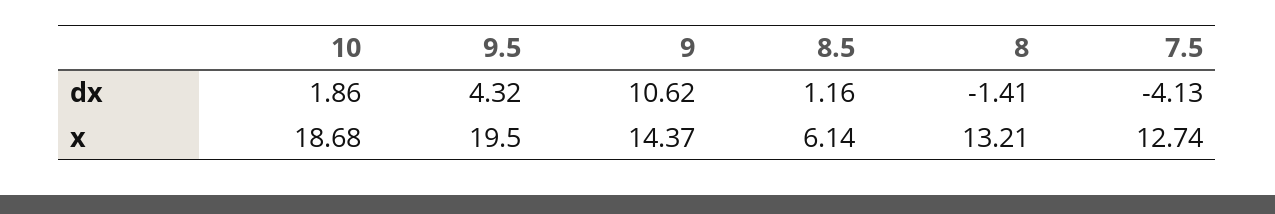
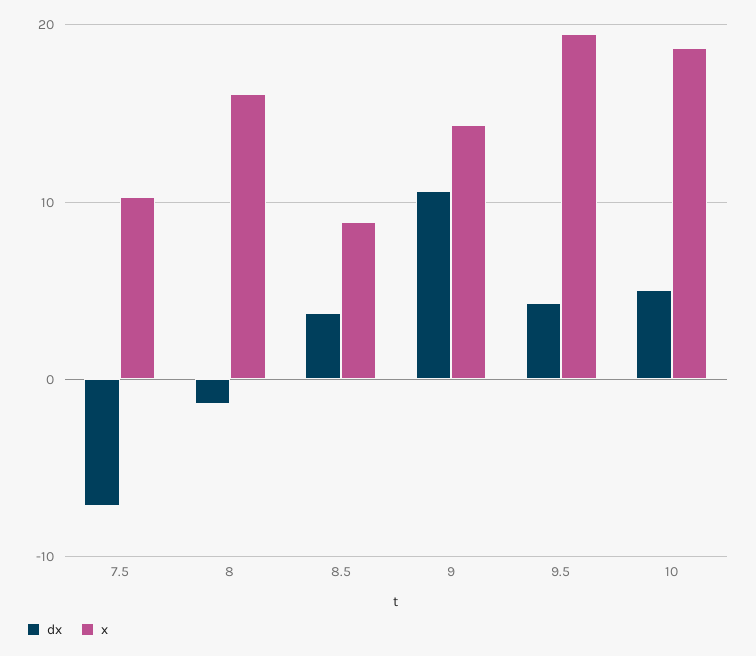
  {
    "dx": {
-     "10": 1.86,
+     "10": 5,
      "9.5": 4.32,
      "9": 10.62,
-     "8.5": 1.16,
+     "8.5": 4,
      "8": -1.41,
-     "7.5": -4.13
+     "7.5": -7
    },
    "x": {
      "10": 18.68,
      "9.5": 19.5,
      "9": 14.37,
-     "8.5": 6.14,
+     "8.5": 9,
-     "8": 13.21,
+     "8": 16,
-     "7.5": 12.74
+     "7.5": 10
    }
  }

